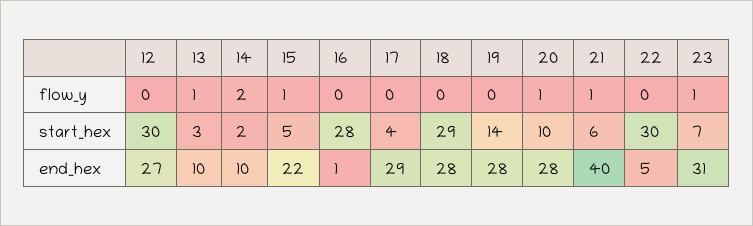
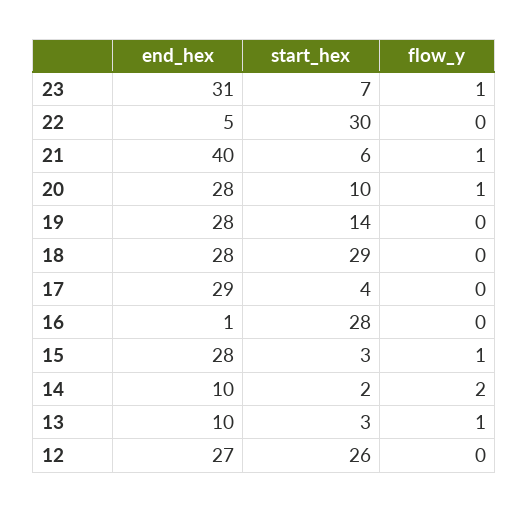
  {
    "12": {
      "flow_y": 0,
-     "start_hex": 30,
+     "start_hex": 26,
      "end_hex": 27
    },
    "13": {
      "flow_y": 1,
      "start_hex": 3,
      "end_hex": 10
    },
    "14": {
      "flow_y": 2,
      "start_hex": 2,
      "end_hex": 10
    },
    "15": {
      "flow_y": 1,
-     "start_hex": 5,
+     "start_hex": 3,
-     "end_hex": 22
+     "end_hex": 28
    },
    "16": {
      "flow_y": 0,
      "start_hex": 28,
      "end_hex": 1
    },
    "17": {
      "flow_y": 0,
      "start_hex": 4,
      "end_hex": 29
    },
    "18": {
      "flow_y": 0,
      "start_hex": 29,
      "end_hex": 28
    },
    "19": {
      "flow_y": 0,
      "start_hex": 14,
      "end_hex": 28
    },
    "20": {
      "flow_y": 1,
      "start_hex": 10,
      "end_hex": 28
    },
    "21": {
      "flow_y": 1,
      "start_hex": 6,
      "end_hex": 40
    },
    "22": {
      "flow_y": 0,
      "start_hex": 30,
      "end_hex": 5
    },
    "23": {
      "flow_y": 1,
      "start_hex": 7,
      "end_hex": 31
    }
  }

